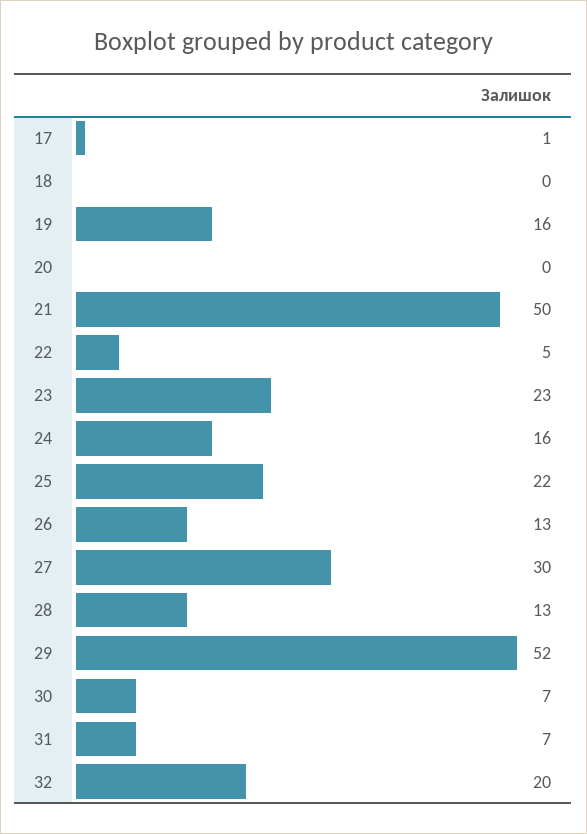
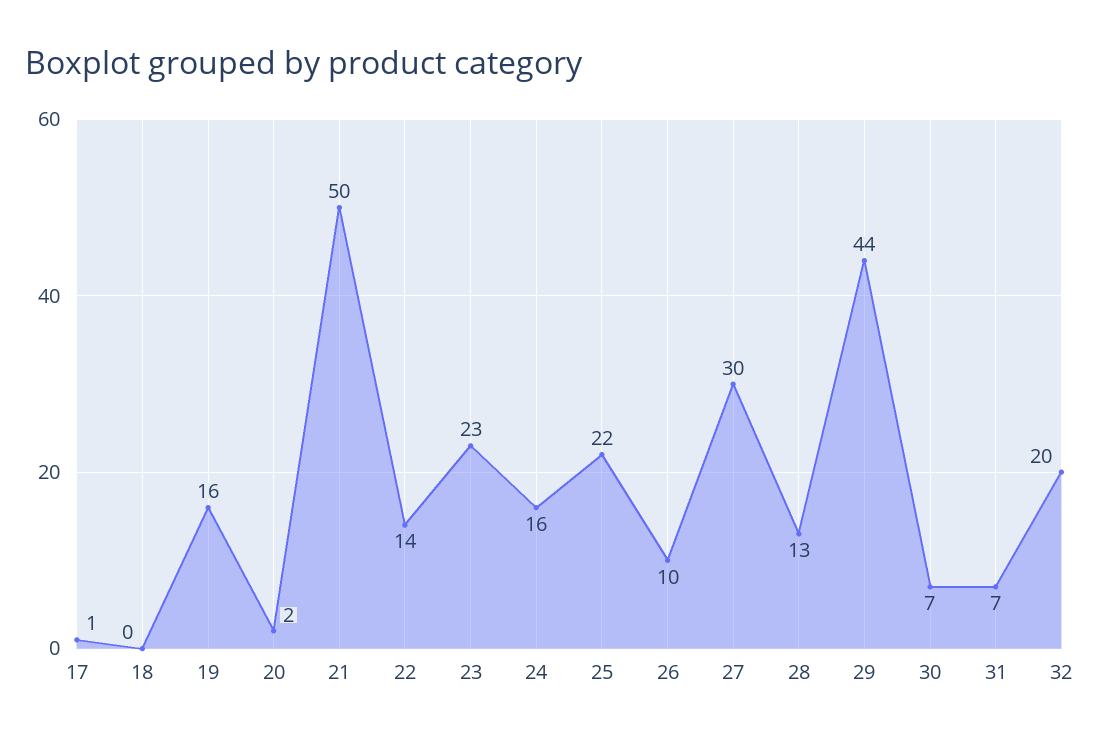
  {
    "17": 1,
    "18": 0,
    "19": 16,
-   "20": 0,
+   "20": 2,
    "21": 50,
-   "22": 5,
+   "22": 14,
    "23": 23,
    "24": 16,
    "25": 22,
-   "26": 13,
+   "26": 10,
    "27": 30,
    "28": 13,
-   "29": 52,
+   "29": 44,
    "30": 7,
    "31": 7,
    "32": 20
  }

